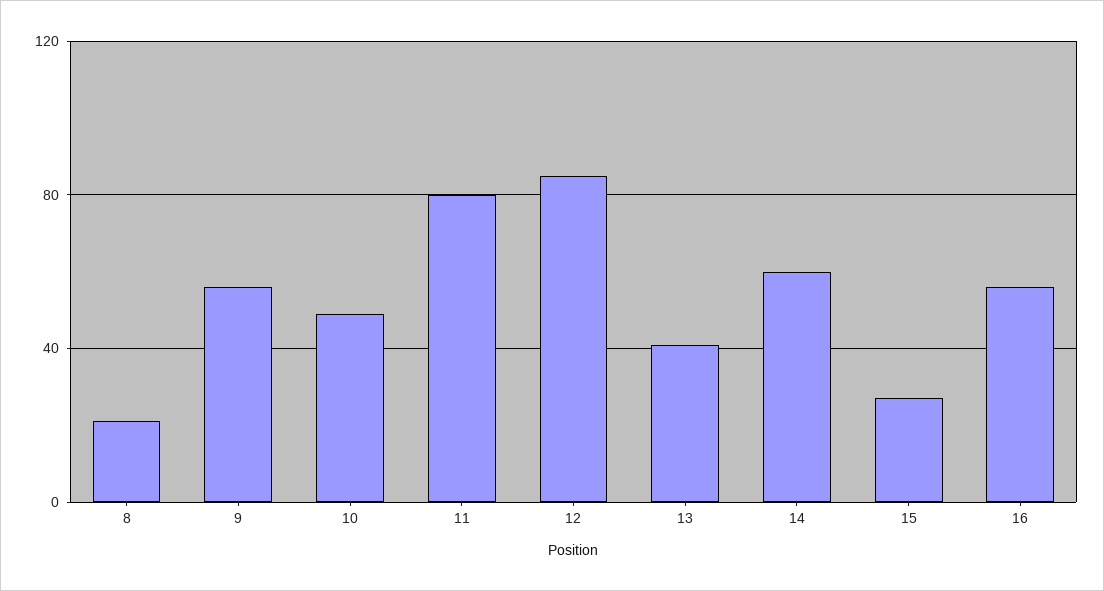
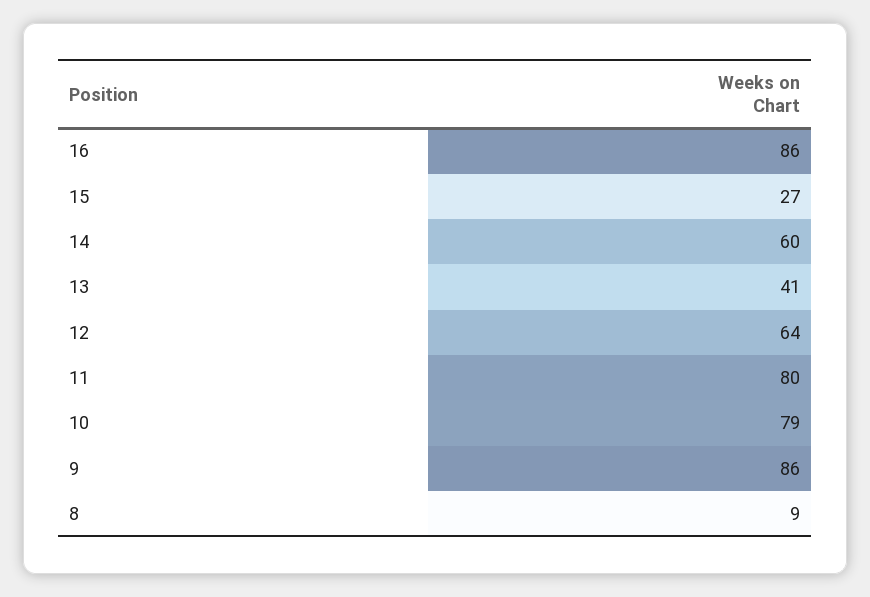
  {
-   "8": 20,
+   "8": 9,
-   "9": 55,
+   "9": 86,
-   "10": 50,
+   "10": 79,
    "11": 80,
-   "12": 85,
+   "12": 64,
    "13": 41,
    "14": 60,
    "15": 27,
-   "16": 55
+   "16": 86
  }

